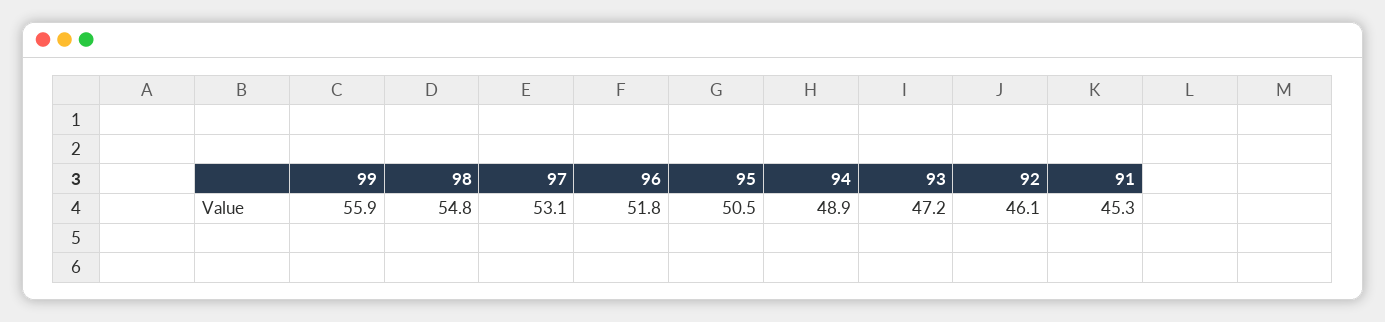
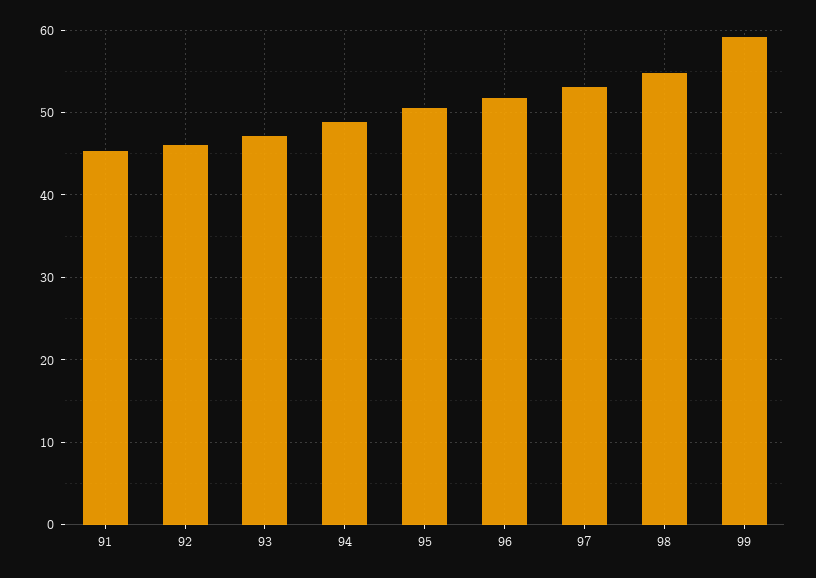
  {
-   "99": 55.9,
+   "99": 59,
    "98": 54.8,
    "97": 53.1,
    "96": 51.8,
    "95": 50.5,
    "94": 48.9,
    "93": 47.2,
    "92": 46.1,
    "91": 45.3
  }

